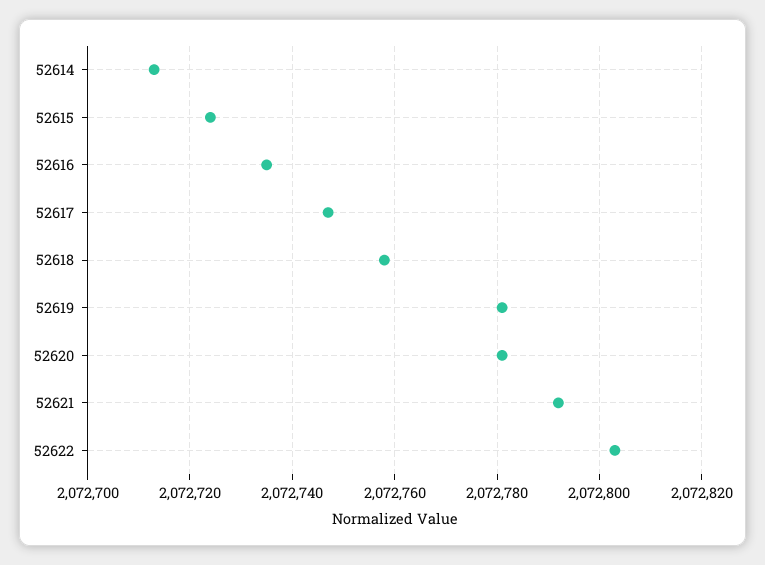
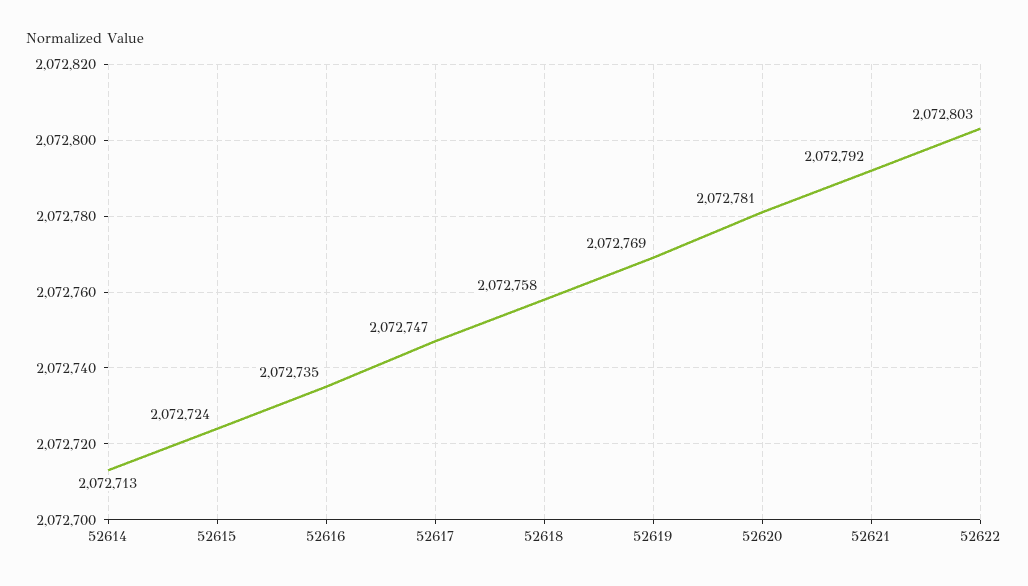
  {
    "52614": 2072713,
    "52615": 2072724,
    "52616": 2072735,
    "52617": 2072747,
    "52618": 2072758,
-   "52619": 2072780,
+   "52619": 2072769,
    "52620": 2072781,
    "52621": 2072792,
    "52622": 2072803
  }

